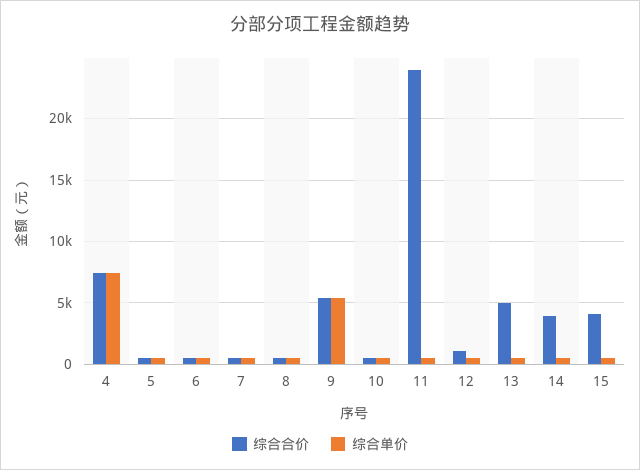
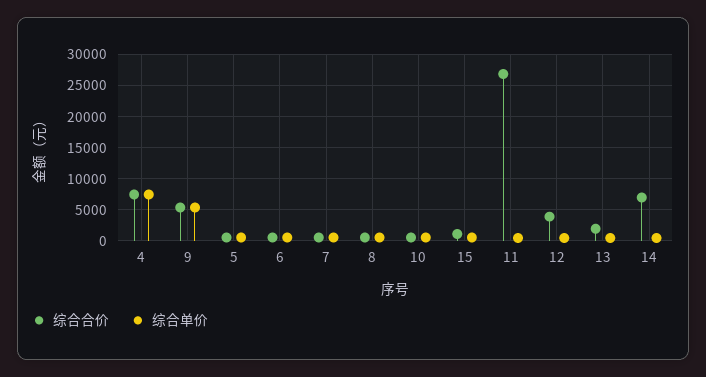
  {
    "综合合价": {
      "4": 7500,
      "5": 500,
      "6": 500,
      "7": 500,
      "8": 500,
      "9": 5500,
      "10": 500,
-     "11": 24000,
+     "11": 27000,
-     "12": 1000,
+     "12": 4000,
-     "13": 5000,
+     "13": 2000,
-     "14": 4000,
+     "14": 7000,
-     "15": 4000
+     "15": 1000
    },
    "综合单价": {
      "4": 7500,
      "5": 500,
      "6": 500,
      "7": 500,
      "8": 500,
      "9": 5500,
      "10": 500,
      "11": 500,
      "12": 500,
      "13": 500,
      "14": 500,
      "15": 500
    }
  }

